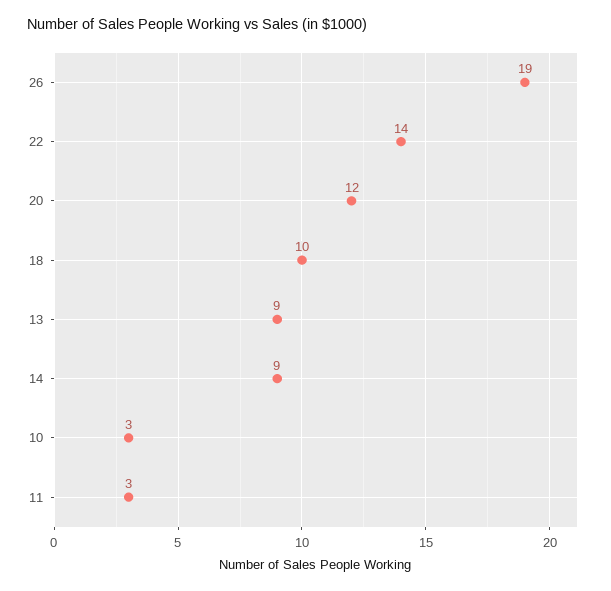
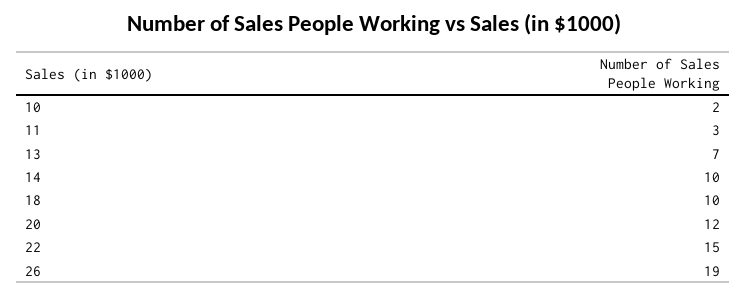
  {
    "26": 19,
-   "22": 14,
+   "22": 15,
    "20": 12,
    "18": 10,
-   "13": 9,
+   "13": 7,
-   "14": 9,
+   "14": 10,
-   "10": 3,
+   "10": 2,
    "11": 3
  }

